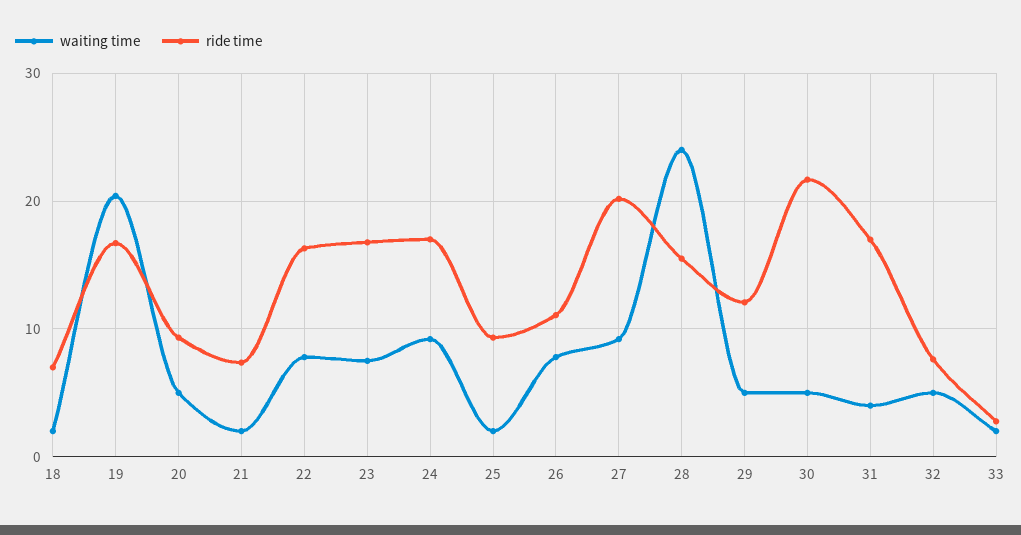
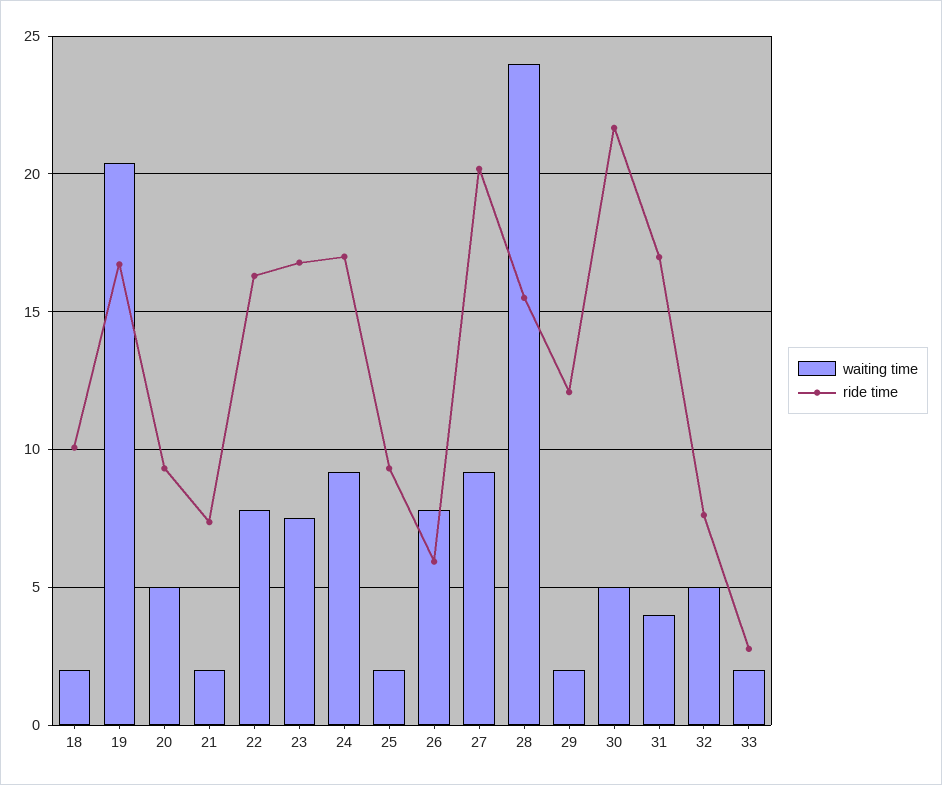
  {
    "waiting time": {
      "18": 2,
      "19": 20.5,
      "20": 5,
      "21": 2,
      "22": 8,
      "23": 7.5,
      "24": 9,
      "25": 2,
      "26": 8,
      "27": 9,
      "28": 24,
-     "29": 5,
+     "29": 2,
      "30": 5,
      "31": 4,
      "32": 5,
      "33": 2
    },
    "ride time": {
-     "18": 7,
+     "18": 10,
      "19": 16.5,
      "20": 9.5,
      "21": 7.5,
      "22": 16.5,
      "23": 17,
      "24": 17,
      "25": 9.5,
-     "26": 11,
+     "26": 6,
      "27": 20,
      "28": 15.5,
      "29": 12,
      "30": 21.5,
      "31": 17,
      "32": 7.5,
      "33": 3
    }
  }

